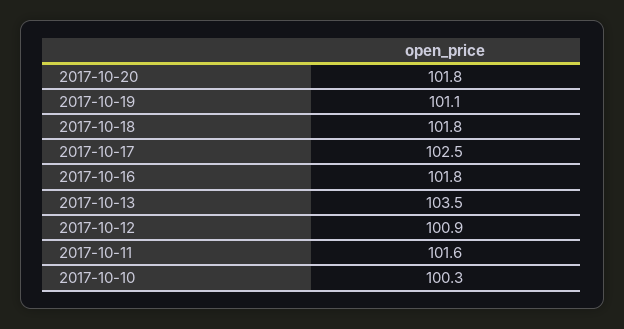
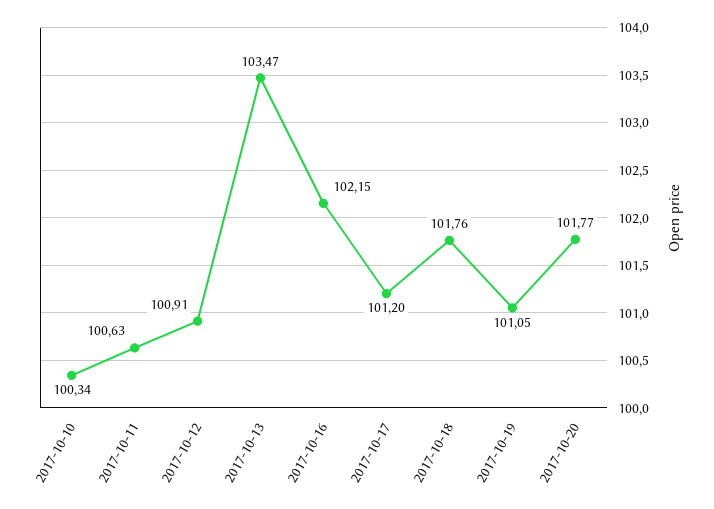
  {
    "2017-10-20": 101.77,
    "2017-10-19": 101.05,
    "2017-10-18": 101.76,
-   "2017-10-17": 102.5,
+   "2017-10-17": 101.2,
-   "2017-10-16": 101.8,
+   "2017-10-16": 102.15,
    "2017-10-13": 103.47,
    "2017-10-12": 100.91,
-   "2017-10-11": 101.6,
+   "2017-10-11": 100.63,
    "2017-10-10": 100.34
  }

